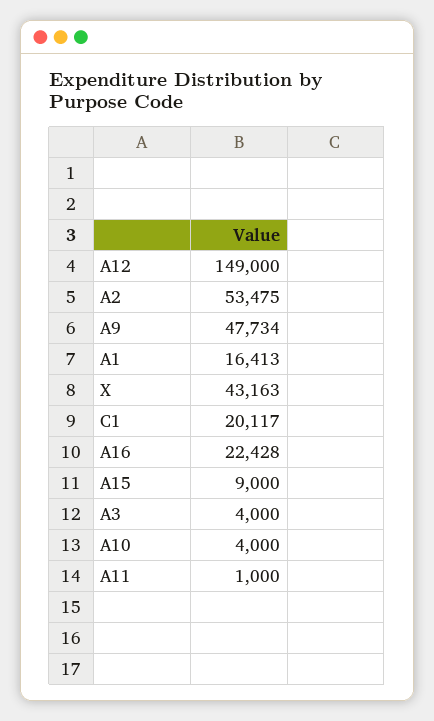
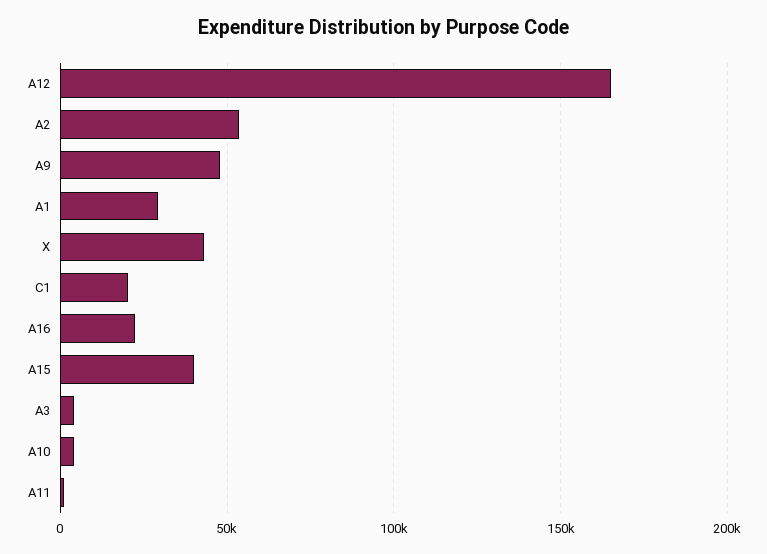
  {
-   "A12": 149000,
+   "A12": 165000,
    "A2": 53475,
    "A9": 47734,
-   "A1": 16413,
+   "A1": 30000,
    "X": 43163,
    "C1": 20117,
    "A16": 22428,
-   "A15": 9000,
+   "A15": 40000,
    "A3": 4000,
    "A10": 4000,
    "A11": 1000
  }

